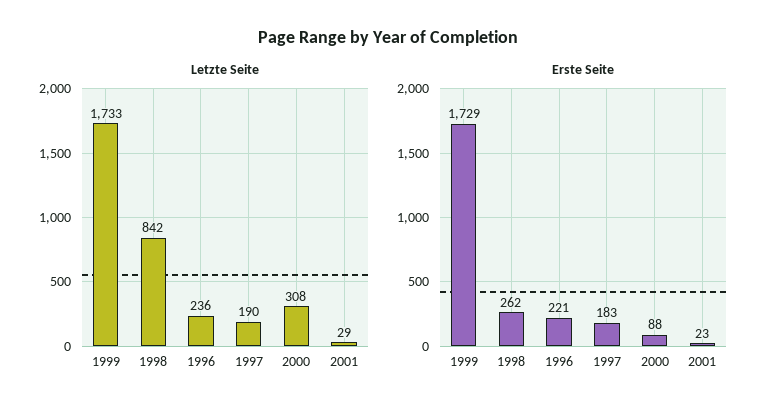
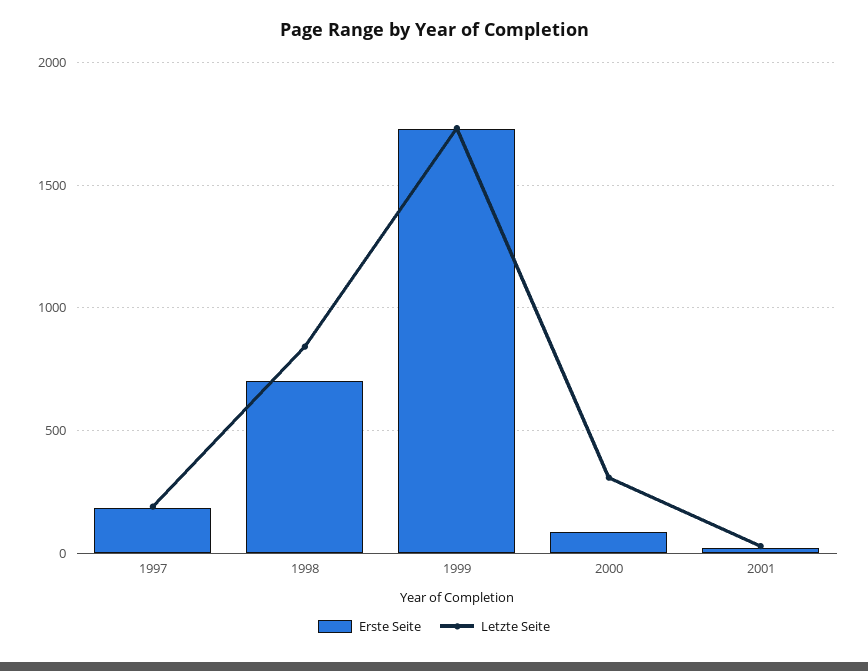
  {
    "Letzte Seite": {
      "1999": 1733,
      "1998": 842,
-     "1996": 236,
      "1997": 190,
      "2000": 308,
      "2001": 29
    },
    "Erste Seite": {
      "1999": 1729,
-     "1998": 262,
+     "1998": 700,
-     "1996": 221,
      "1997": 183,
      "2000": 88,
      "2001": 23
    }
  }

